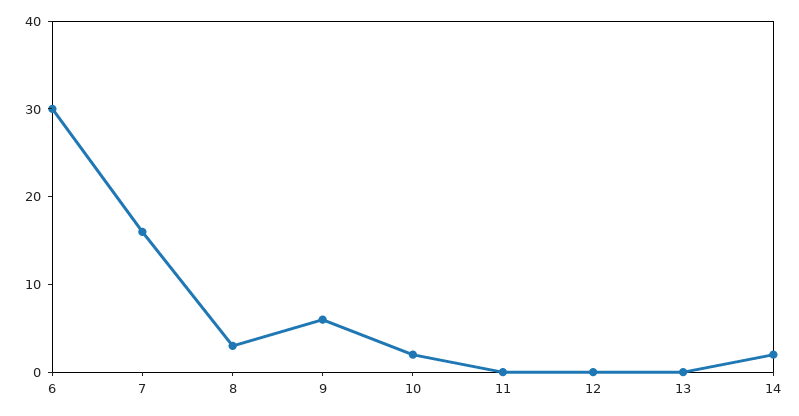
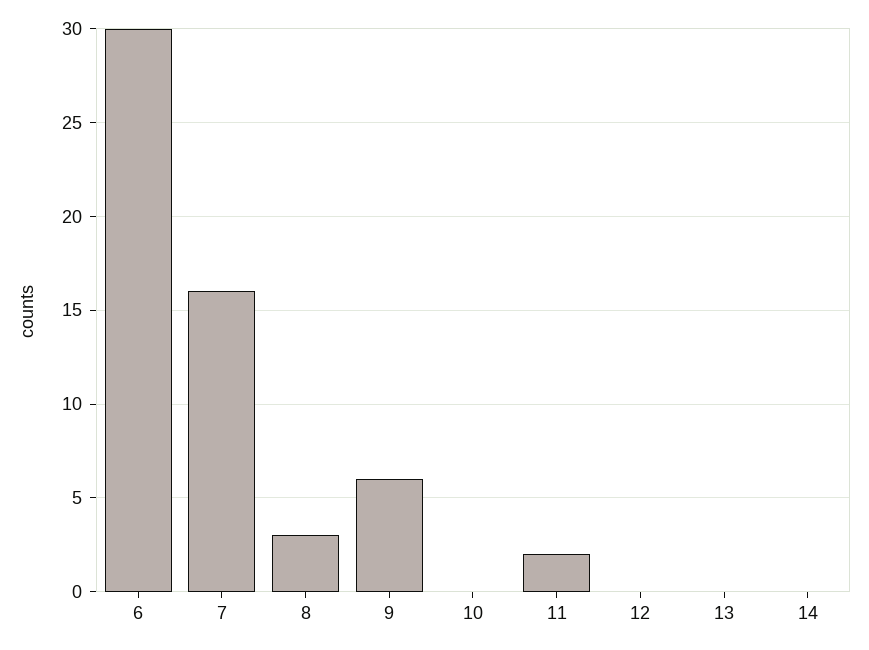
  {
    "6": 30,
    "7": 16,
    "8": 3,
    "9": 6,
-   "10": 2,
+   "10": 0,
-   "11": 0,
+   "11": 2,
    "12": 0,
    "13": 0,
-   "14": 2
+   "14": 0
  }

